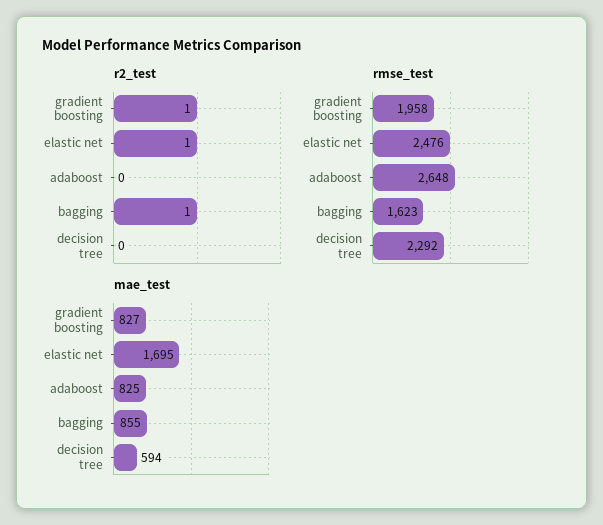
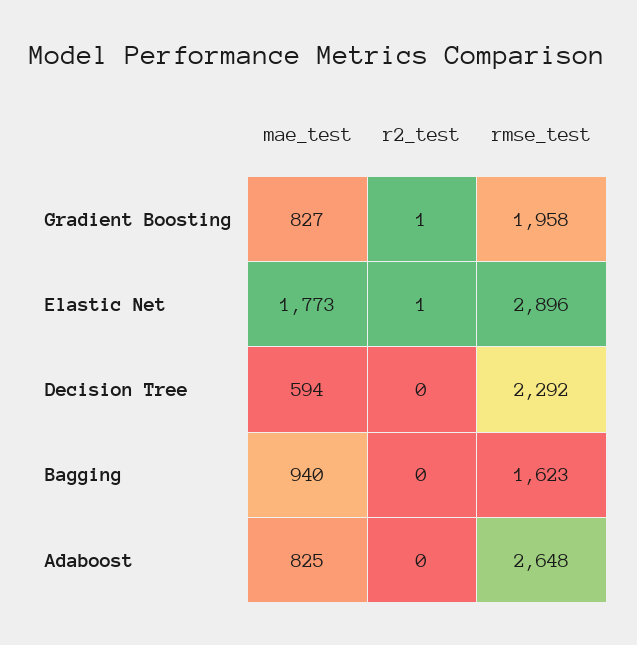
  {
    "r2_test": {
      "gradient boosting": 1,
      "elastic net": 1,
      "adaboost": 0,
-     "bagging": 1,
+     "bagging": 0,
      "decision tree": 0
    },
    "rmse_test": {
      "gradient boosting": 1958,
-     "elastic net": 2476,
+     "elastic net": 2896,
      "adaboost": 2648,
      "bagging": 1623,
      "decision tree": 2292
    },
    "mae_test": {
      "gradient boosting": 827,
-     "elastic net": 1695,
+     "elastic net": 1773,
      "adaboost": 825,
-     "bagging": 855,
+     "bagging": 940,
      "decision tree": 594
    }
  }

